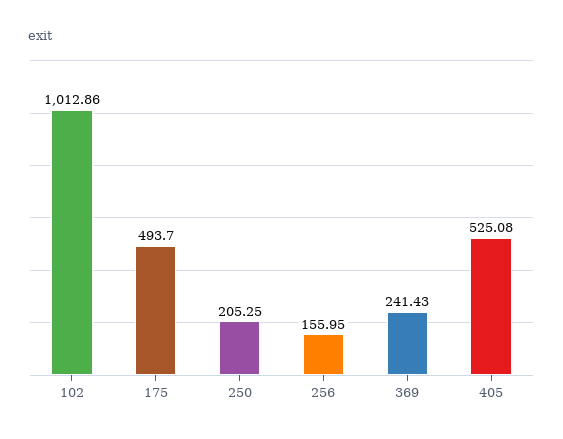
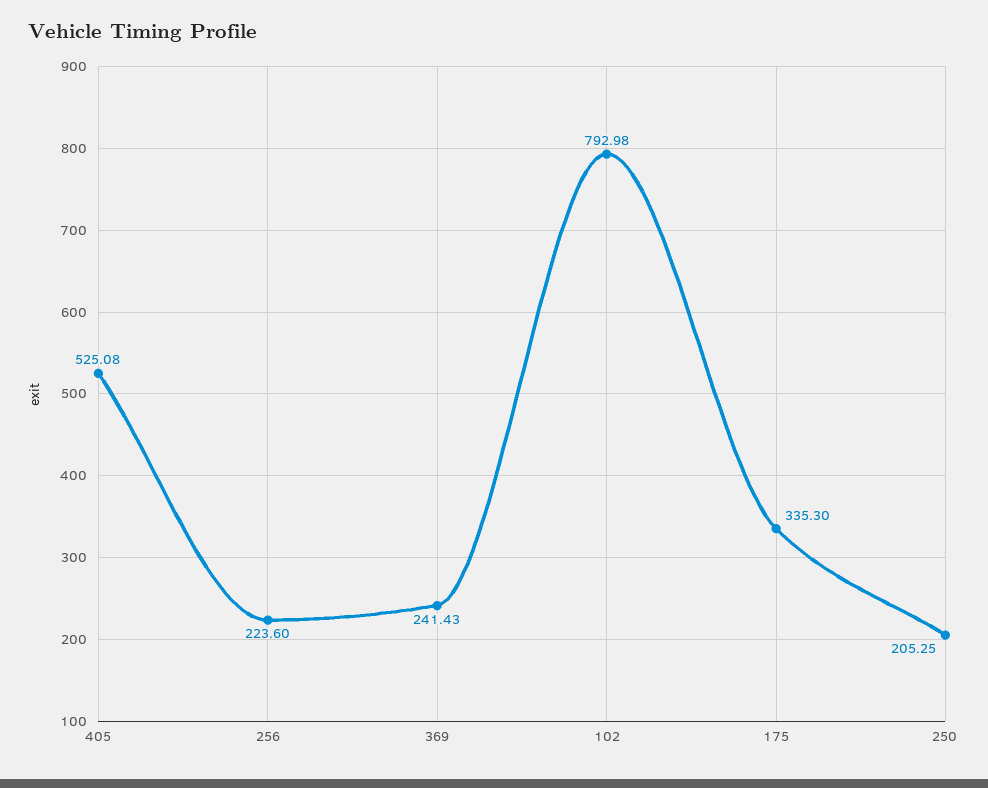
  {
-   "102": 1012.86,
+   "102": 792.98,
-   "175": 493.7,
+   "175": 335.3,
    "250": 205.25,
-   "256": 155.95,
+   "256": 223.6,
    "369": 241.43,
    "405": 525.08
  }

